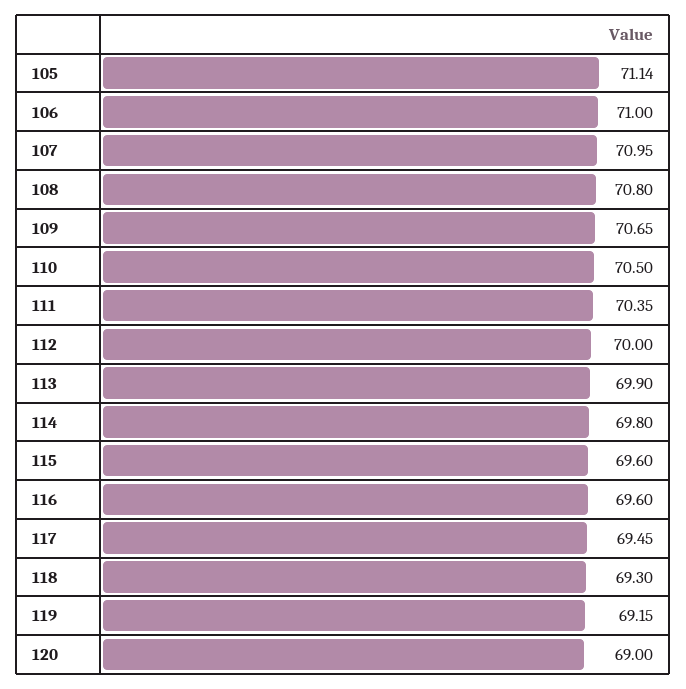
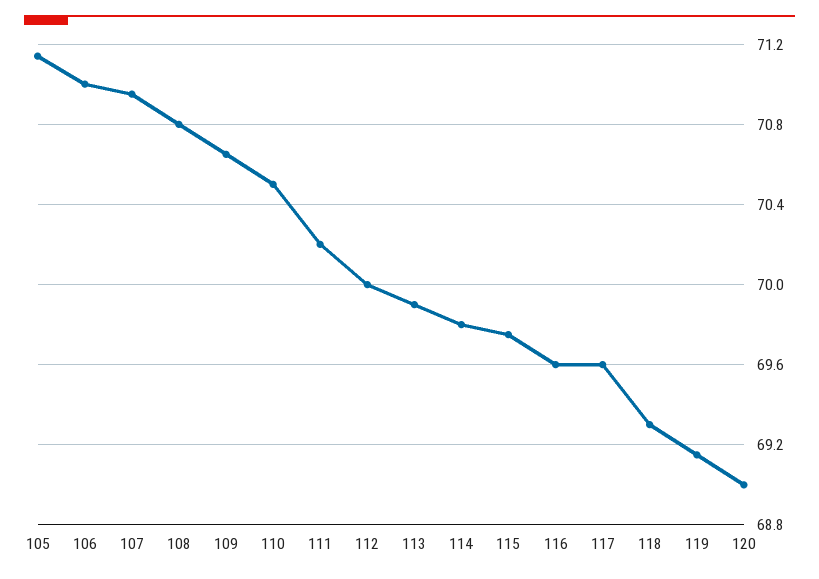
  {
    "105": 71.14,
    "106": 71,
    "107": 70.95,
    "108": 70.8,
    "109": 70.65,
    "110": 70.5,
-   "111": 70.35,
+   "111": 70.2,
    "112": 70,
    "113": 69.9,
    "114": 69.8,
-   "115": 69.6,
+   "115": 69.75,
    "116": 69.6,
-   "117": 69.45,
+   "117": 69.6,
    "118": 69.3,
    "119": 69.15,
    "120": 69
  }

